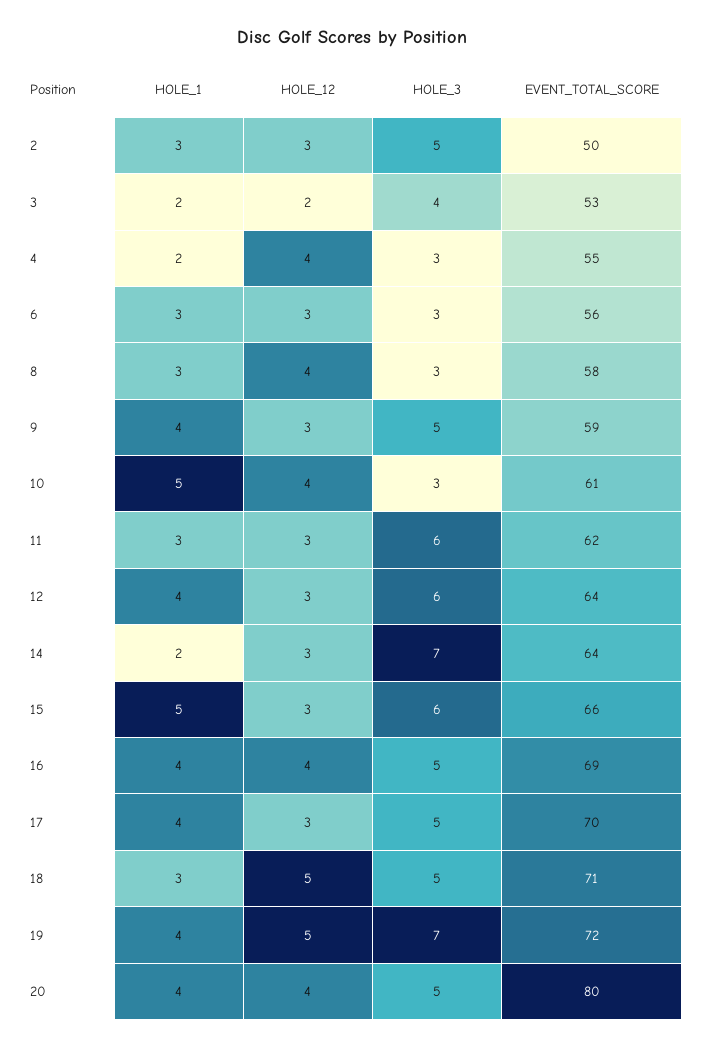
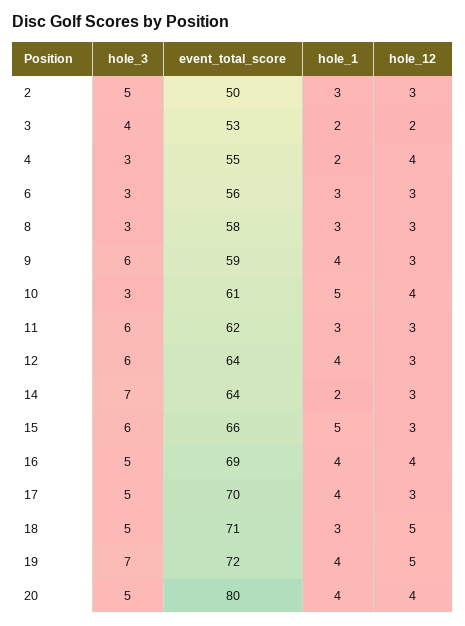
  {
    "HOLE_1": {
      "2": 3,
      "3": 2,
      "4": 2,
      "6": 3,
      "8": 3,
      "9": 4,
      "10": 5,
      "11": 3,
      "12": 4,
      "14": 2,
      "15": 5,
      "16": 4,
      "17": 4,
      "18": 3,
      "19": 4,
      "20": 4
    },
    "HOLE_12": {
      "2": 3,
      "3": 2,
      "4": 4,
      "6": 3,
-     "8": 4,
+     "8": 3,
      "9": 3,
      "10": 4,
      "11": 3,
      "12": 3,
      "14": 3,
      "15": 3,
      "16": 4,
      "17": 3,
      "18": 5,
      "19": 5,
      "20": 4
    },
    "HOLE_3": {
      "2": 5,
      "3": 4,
      "4": 3,
      "6": 3,
      "8": 3,
-     "9": 5,
+     "9": 6,
      "10": 3,
      "11": 6,
      "12": 6,
      "14": 7,
      "15": 6,
      "16": 5,
      "17": 5,
      "18": 5,
      "19": 7,
      "20": 5
    },
    "EVENT_TOTAL_SCORE": {
      "2": 50,
      "3": 53,
      "4": 55,
      "6": 56,
      "8": 58,
      "9": 59,
      "10": 61,
      "11": 62,
      "12": 64,
      "14": 64,
      "15": 66,
      "16": 69,
      "17": 70,
      "18": 71,
      "19": 72,
      "20": 80
    }
  }

